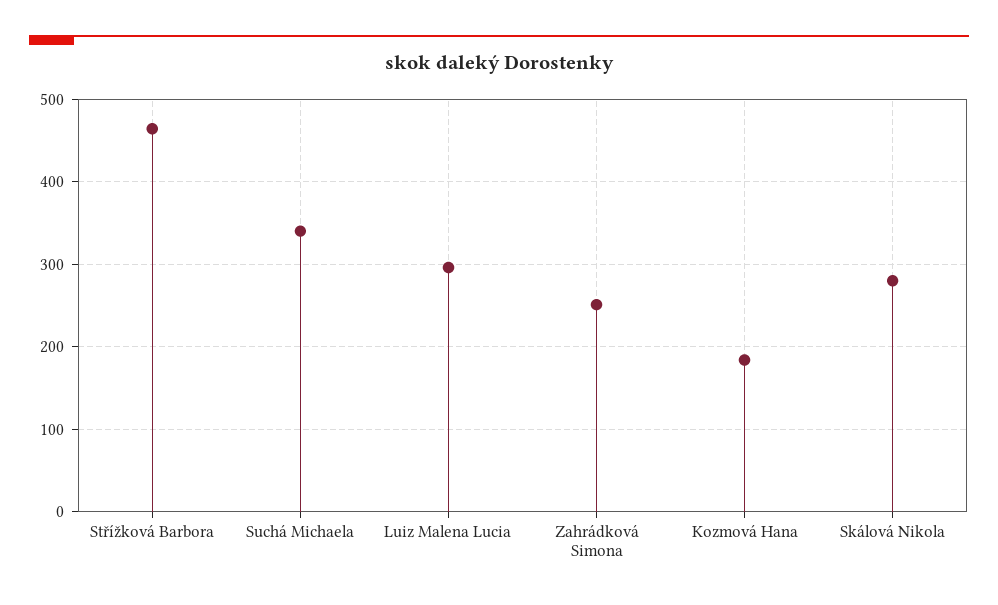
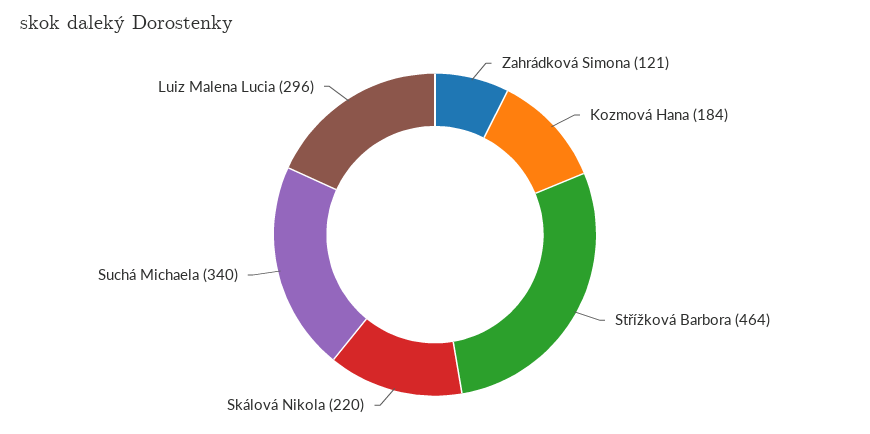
  {
    "Střížková Barbora": 464,
    "Suchá Michaela": 340,
    "Luiz Malena Lucia": 296,
-   "Zahrádková Simona": 250,
+   "Zahrádková Simona": 121,
    "Kozmová Hana": 184,
-   "Skálová Nikola": 280
+   "Skálová Nikola": 220
  }

